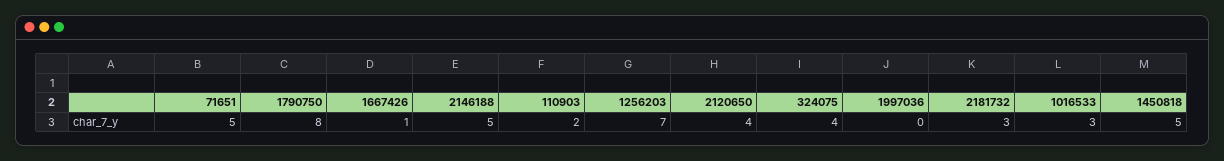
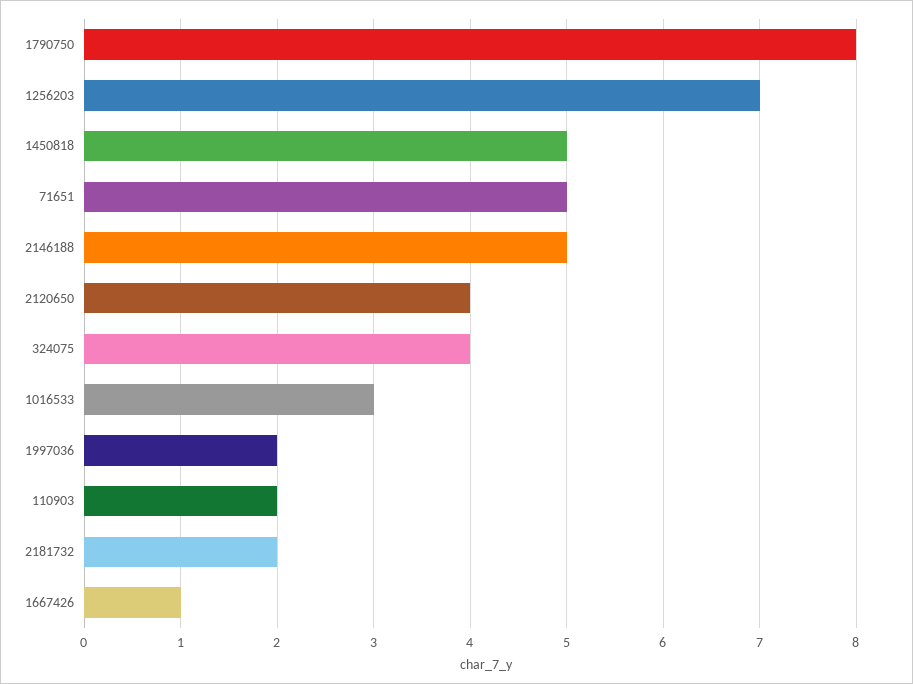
  {
    "71651": 5,
    "1790750": 8,
    "1667426": 1,
    "2146188": 5,
    "110903": 2,
    "1256203": 7,
    "2120650": 4,
    "324075": 4,
-   "1997036": 0,
+   "1997036": 2,
-   "2181732": 3,
+   "2181732": 2,
    "1016533": 3,
    "1450818": 5
  }

